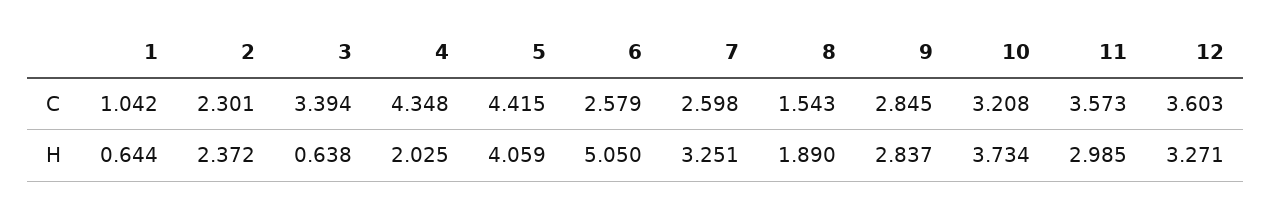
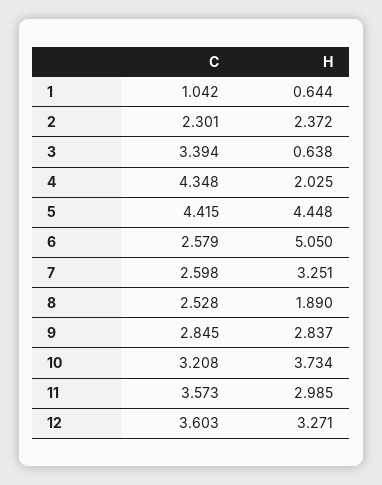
  {
    "1": {
      "C": 1.042,
      "H": 0.644
    },
    "2": {
      "C": 2.301,
      "H": 2.372
    },
    "3": {
      "C": 3.394,
      "H": 0.638
    },
    "4": {
      "C": 4.348,
      "H": 2.025
    },
    "5": {
      "C": 4.415,
-     "H": 4.059
+     "H": 4.448
    },
    "6": {
      "C": 2.579,
      "H": 5.05
    },
    "7": {
      "C": 2.598,
      "H": 3.251
    },
    "8": {
-     "C": 1.543,
+     "C": 2.528,
      "H": 1.89
    },
    "9": {
      "C": 2.845,
      "H": 2.837
    },
    "10": {
      "C": 3.208,
      "H": 3.734
    },
    "11": {
      "C": 3.573,
      "H": 2.985
    },
    "12": {
      "C": 3.603,
      "H": 3.271
    }
  }

